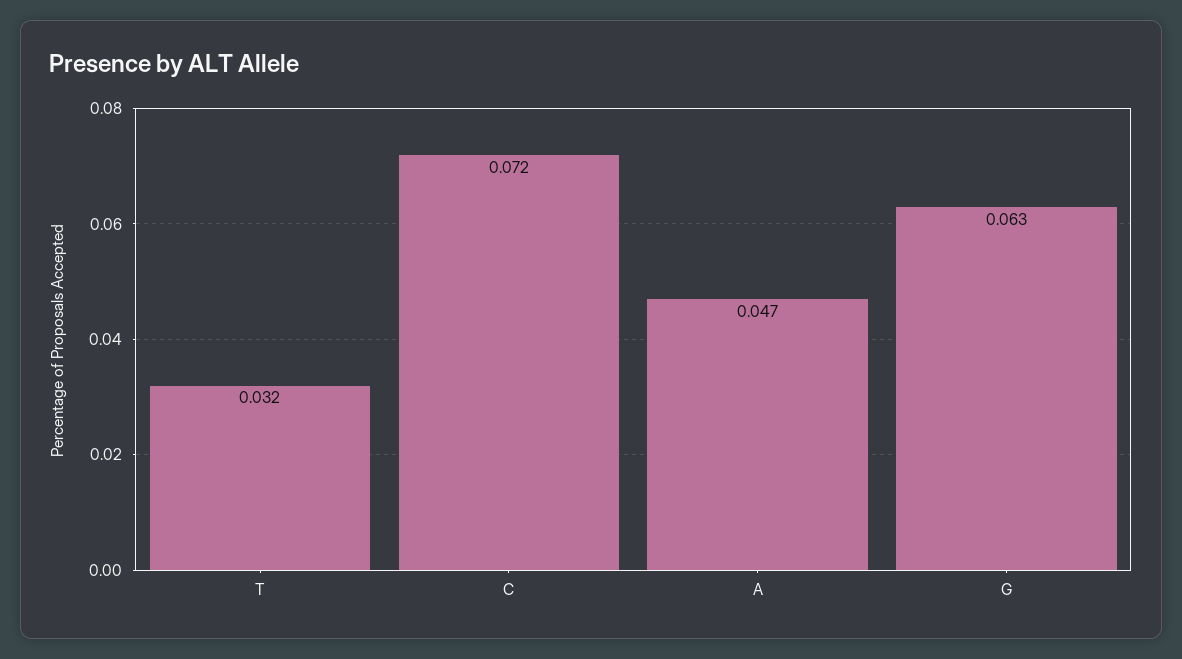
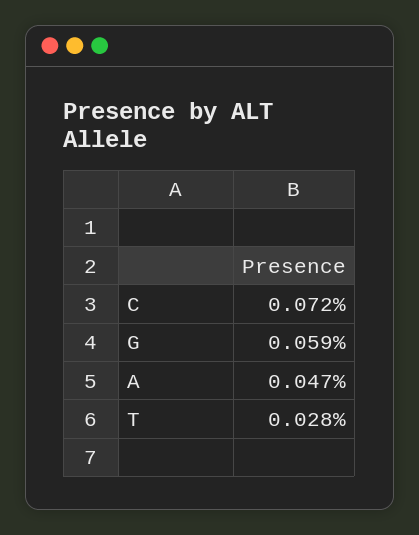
  {
-   "T": 0.032,
+   "T": 0.028,
    "C": 0.072,
    "A": 0.047,
-   "G": 0.063
+   "G": 0.059
  }

